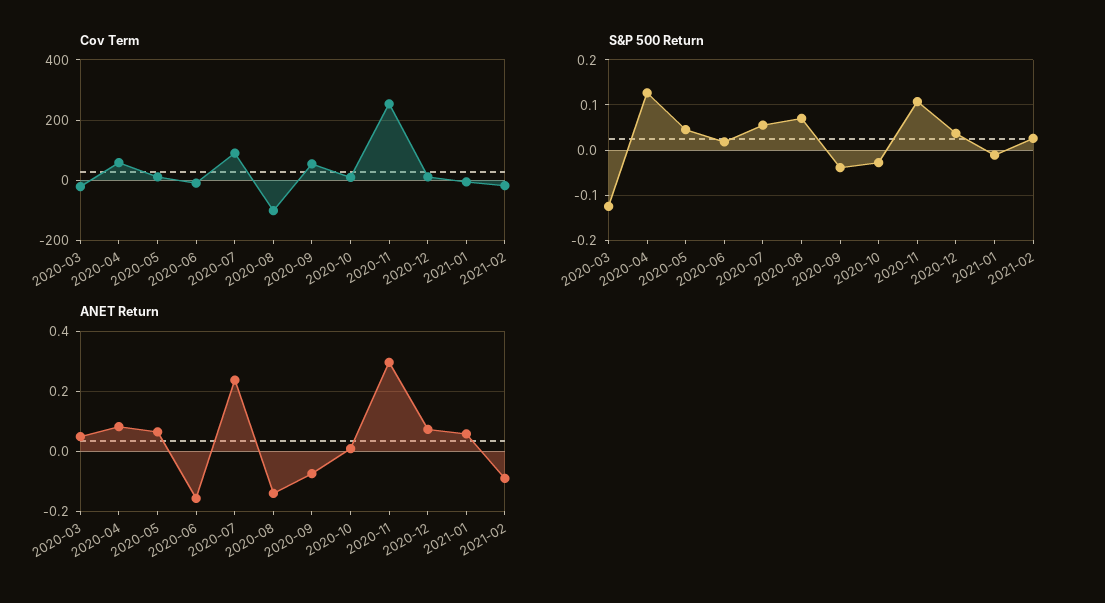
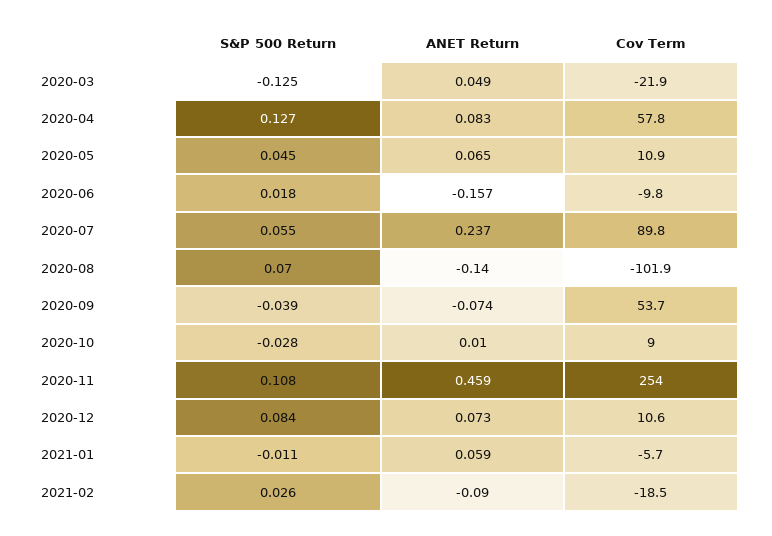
  {
    "Cov Term": {
      "2020-03": -21.9,
      "2020-04": 57.8,
      "2020-05": 10.9,
      "2020-06": -9.8,
      "2020-07": 89.8,
      "2020-08": -101.9,
      "2020-09": 53.7,
      "2020-10": 9,
      "2020-11": 254,
      "2020-12": 10.6,
      "2021-01": -5.7,
      "2021-02": -18.5
    },
    "S&P 500 Return": {
      "2020-03": -0.125,
      "2020-04": 0.127,
      "2020-05": 0.045,
      "2020-06": 0.018,
      "2020-07": 0.055,
      "2020-08": 0.07,
      "2020-09": -0.039,
      "2020-10": -0.028,
      "2020-11": 0.108,
-     "2020-12": 0.04,
+     "2020-12": 0.084,
      "2021-01": -0.011,
      "2021-02": 0.026
    },
    "ANET Return": {
      "2020-03": 0.049,
      "2020-04": 0.083,
      "2020-05": 0.065,
      "2020-06": -0.157,
      "2020-07": 0.237,
      "2020-08": -0.14,
      "2020-09": -0.074,
      "2020-10": 0.01,
-     "2020-11": 0.3,
+     "2020-11": 0.459,
      "2020-12": 0.073,
      "2021-01": 0.059,
      "2021-02": -0.09
    }
  }

